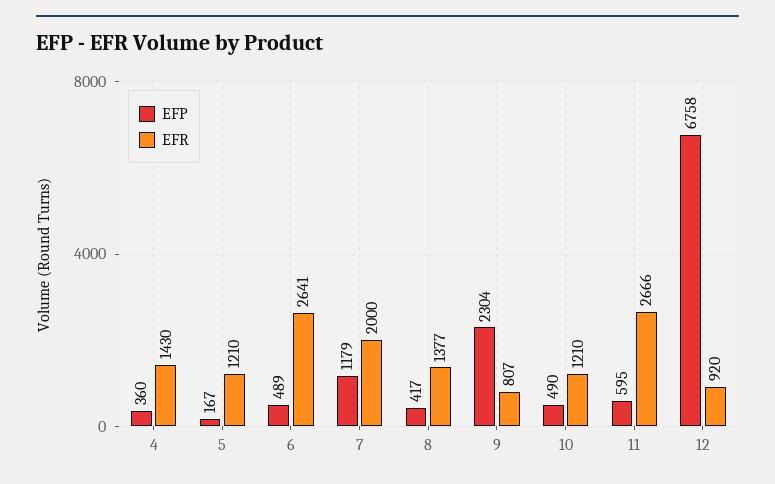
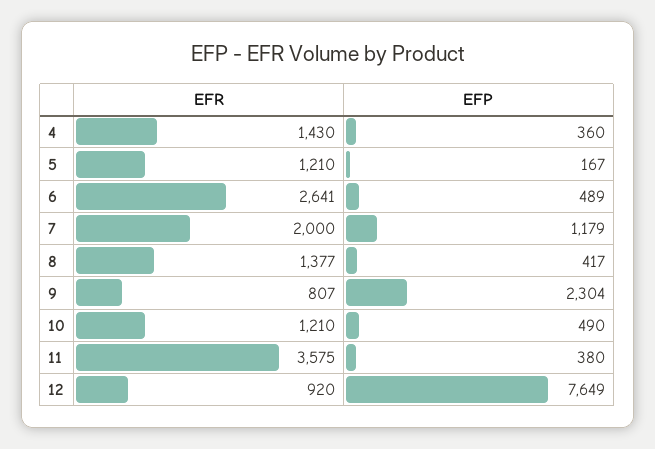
  {
    "EFP": {
      "4": 360,
      "5": 167,
      "6": 489,
      "7": 1179,
      "8": 417,
      "9": 2304,
      "10": 490,
-     "11": 595,
+     "11": 380,
-     "12": 6758
+     "12": 7649
    },
    "EFR": {
      "4": 1430,
      "5": 1210,
      "6": 2641,
      "7": 2000,
      "8": 1377,
      "9": 807,
      "10": 1210,
-     "11": 2666,
+     "11": 3575,
      "12": 920
    }
  }

